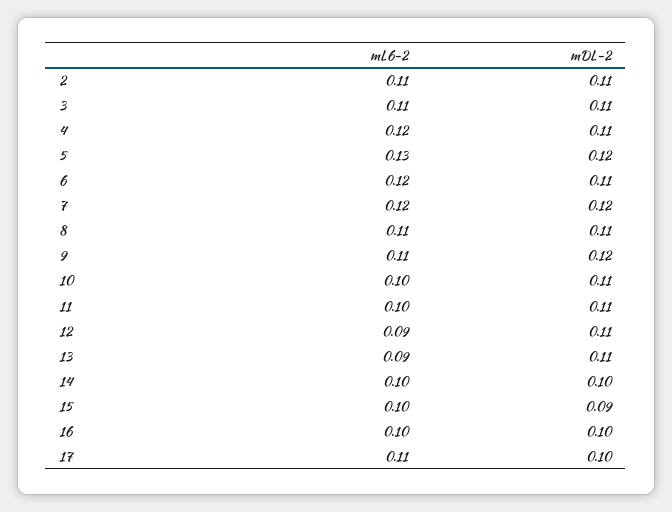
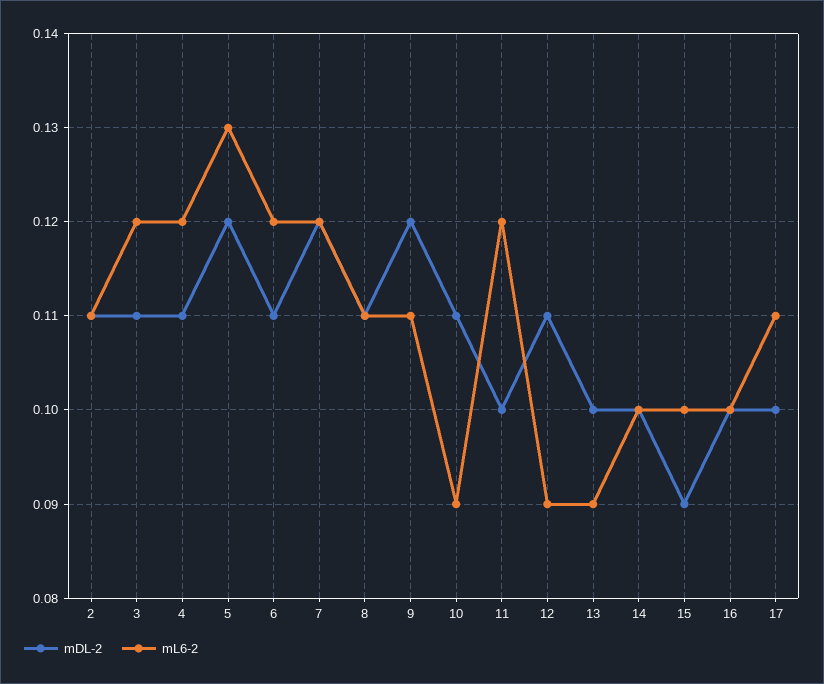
  {
    "mL6-2": {
      "2": 0.11,
-     "3": 0.11,
+     "3": 0.12,
      "4": 0.12,
      "5": 0.13,
      "6": 0.12,
      "7": 0.12,
      "8": 0.11,
      "9": 0.11,
-     "10": 0.1,
+     "10": 0.09,
-     "11": 0.1,
+     "11": 0.12,
      "12": 0.09,
      "13": 0.09,
      "14": 0.1,
      "15": 0.1,
      "16": 0.1,
      "17": 0.11
    },
    "mDL-2": {
      "2": 0.11,
      "3": 0.11,
      "4": 0.11,
      "5": 0.12,
      "6": 0.11,
      "7": 0.12,
      "8": 0.11,
      "9": 0.12,
      "10": 0.11,
-     "11": 0.11,
+     "11": 0.1,
      "12": 0.11,
-     "13": 0.11,
+     "13": 0.1,
      "14": 0.1,
      "15": 0.09,
      "16": 0.1,
      "17": 0.1
    }
  }

